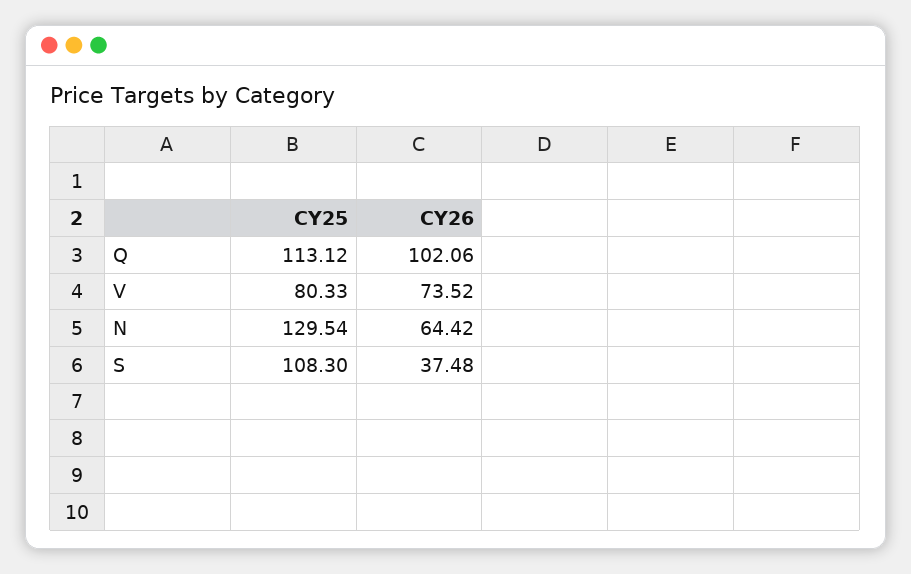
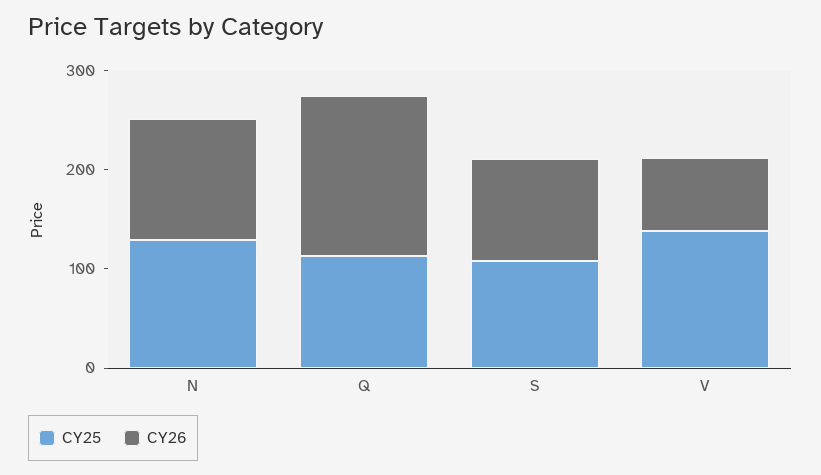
  {
    "CY25": {
      "Q": 113.12,
-     "V": 80.33,
+     "V": 140,
      "N": 129.54,
      "S": 108.3
    },
    "CY26": {
-     "Q": 102.06,
+     "Q": 160,
      "V": 73.52,
-     "N": 64.42,
+     "N": 120,
-     "S": 37.48
+     "S": 100
    }
  }

